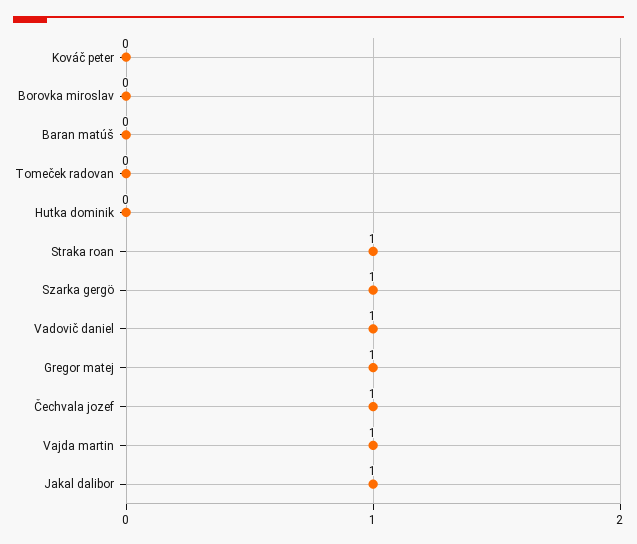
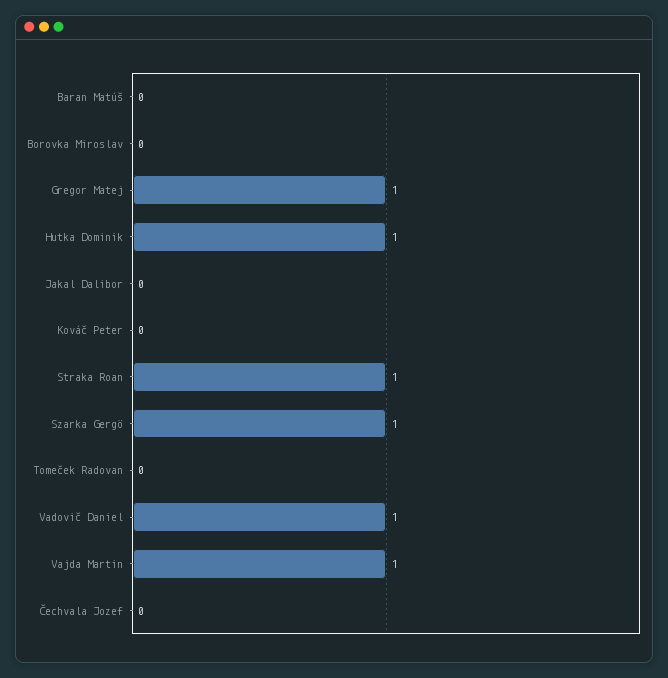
  {
    "Kováč peter": 0,
    "Borovka miroslav": 0,
    "Baran matúš": 0,
    "Tomeček radovan": 0,
-   "Hutka dominik": 0,
+   "Hutka dominik": 1,
    "Straka roan": 1,
    "Szarka gergö": 1,
    "Vadovič daniel": 1,
    "Gregor matej": 1,
-   "Čechvala jozef": 1,
+   "Čechvala jozef": 0,
    "Vajda martin": 1,
-   "Jakal dalibor": 1
+   "Jakal dalibor": 0
  }

